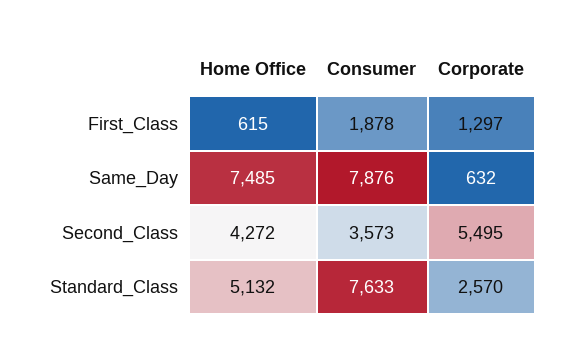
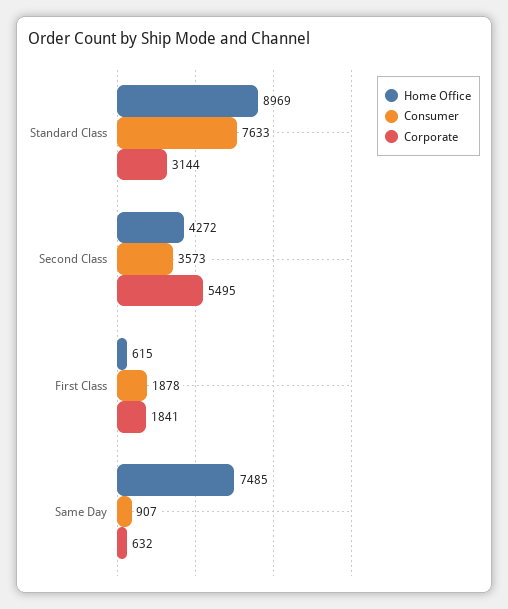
  {
    "Home Office": {
      "First_Class": 615,
      "Same_Day": 7485,
      "Second_Class": 4272,
-     "Standard_Class": 5132
+     "Standard_Class": 8969
    },
    "Consumer": {
      "First_Class": 1878,
-     "Same_Day": 7876,
+     "Same_Day": 907,
      "Second_Class": 3573,
      "Standard_Class": 7633
    },
    "Corporate": {
-     "First_Class": 1297,
+     "First_Class": 1841,
      "Same_Day": 632,
      "Second_Class": 5495,
-     "Standard_Class": 2570
+     "Standard_Class": 3144
    }
  }

